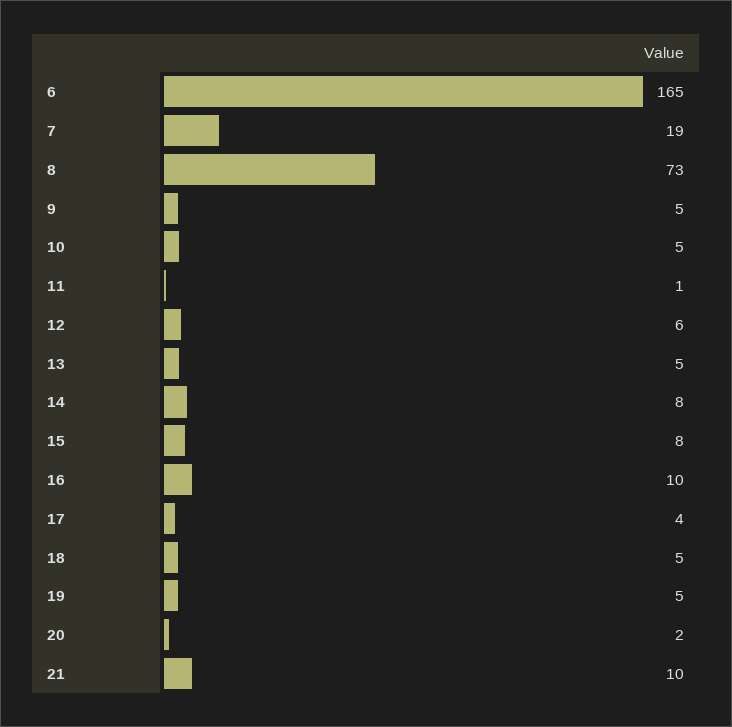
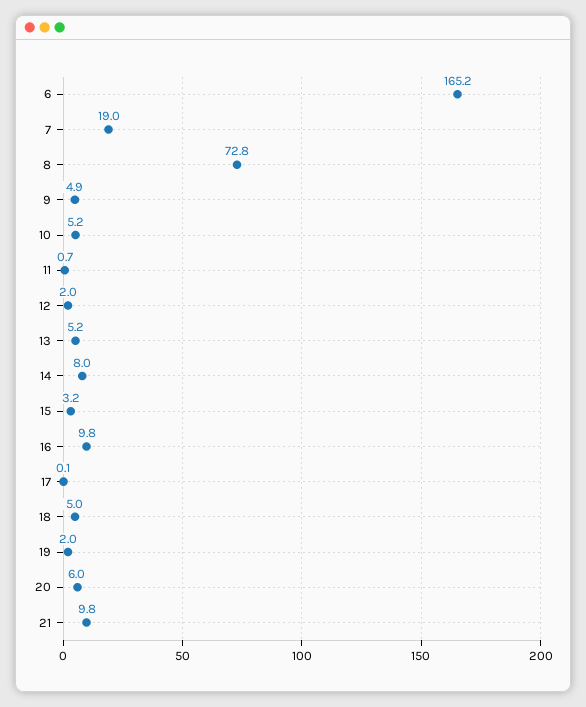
  {
    "6": 165.2,
    "7": 19,
    "8": 72.8,
    "9": 4.9,
    "10": 5.2,
    "11": 0.7,
-   "12": 6,
+   "12": 2,
    "13": 5.2,
    "14": 8,
-   "15": 8,
+   "15": 3.2,
    "16": 9.8,
-   "17": 4,
+   "17": 0.1,
    "18": 5,
-   "19": 5,
+   "19": 2,
-   "20": 2,
+   "20": 6,
    "21": 9.8
  }

